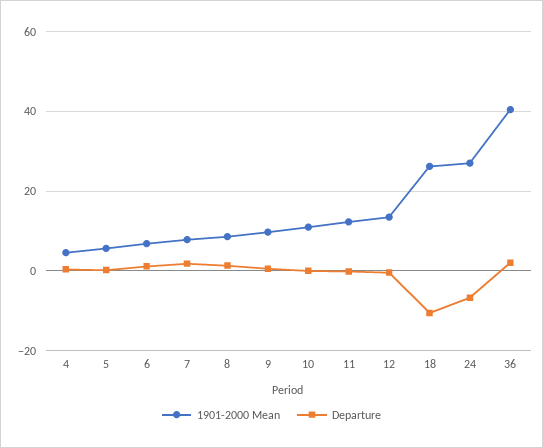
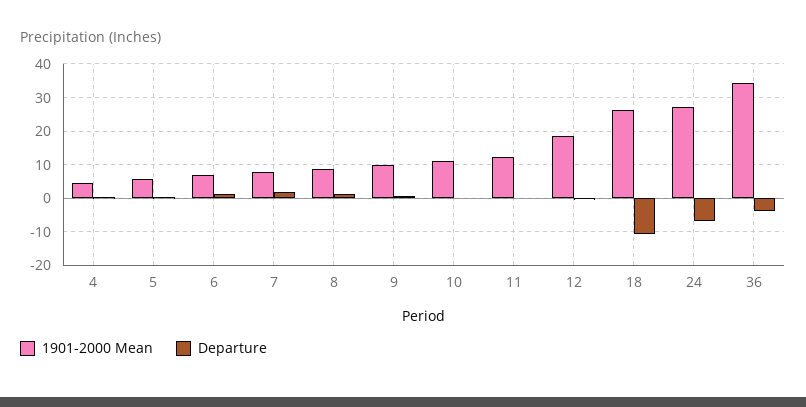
  {
    "1901-2000 Mean": {
      "4": 4,
      "5": 6,
      "6": 6,
      "7": 8,
      "8": 8,
      "9": 10,
      "10": 10,
      "11": 12,
-     "12": 14,
+     "12": 18,
      "18": 26,
      "24": 28,
-     "36": 40
+     "36": 34
    },
    "Departure": {
      "4": 0,
      "5": 0,
      "6": 2,
      "7": 2,
      "8": 2,
      "9": 0,
      "10": 0,
      "11": 0,
      "12": 0,
      "18": -10,
      "24": -6,
-     "36": 2
+     "36": -4
    }
  }

